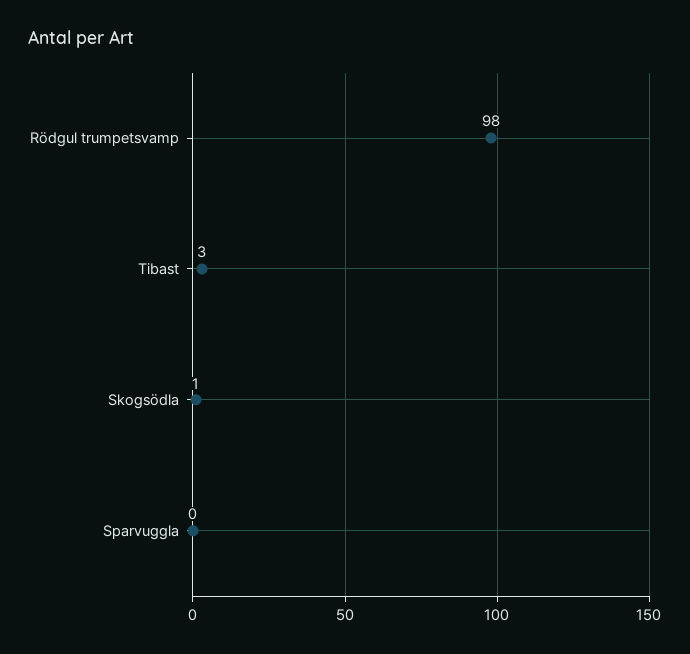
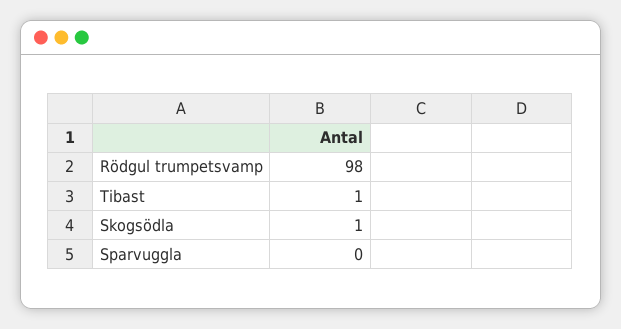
  {
    "Rödgul trumpetsvamp": 98,
-   "Tibast": 3,
+   "Tibast": 1,
    "Skogsödla": 1,
    "Sparvuggla": 0
  }

